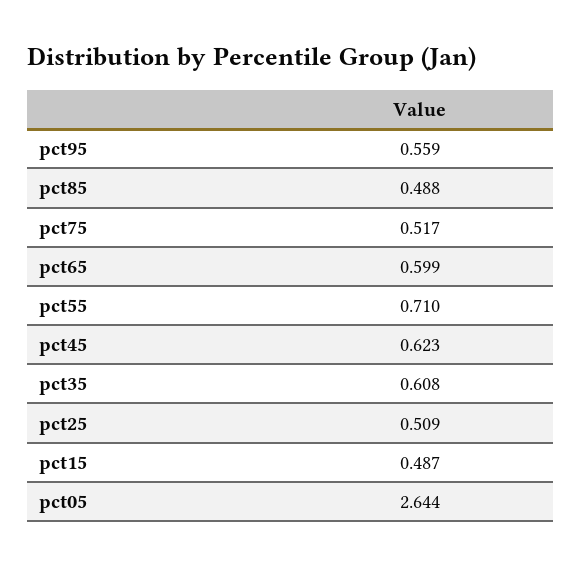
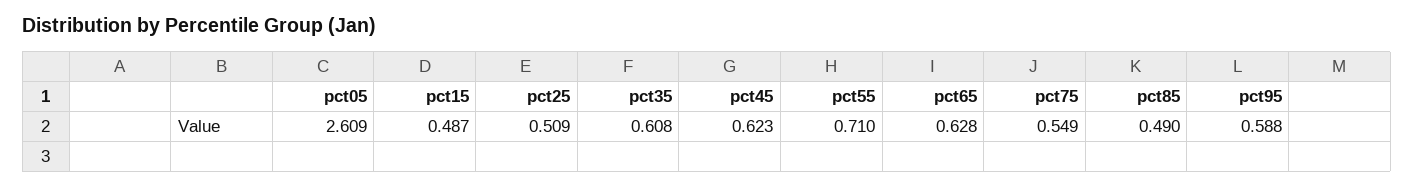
  {
-   "pct95": 0.559,
+   "pct95": 0.588,
-   "pct85": 0.488,
+   "pct85": 0.49,
-   "pct75": 0.517,
+   "pct75": 0.549,
-   "pct65": 0.599,
+   "pct65": 0.628,
    "pct55": 0.71,
    "pct45": 0.623,
    "pct35": 0.608,
    "pct25": 0.509,
    "pct15": 0.487,
-   "pct05": 2.644
+   "pct05": 2.609
  }

